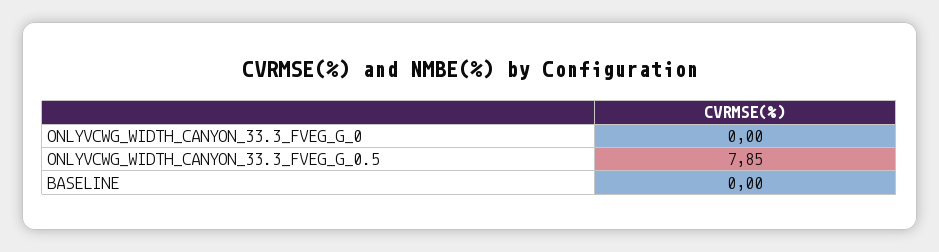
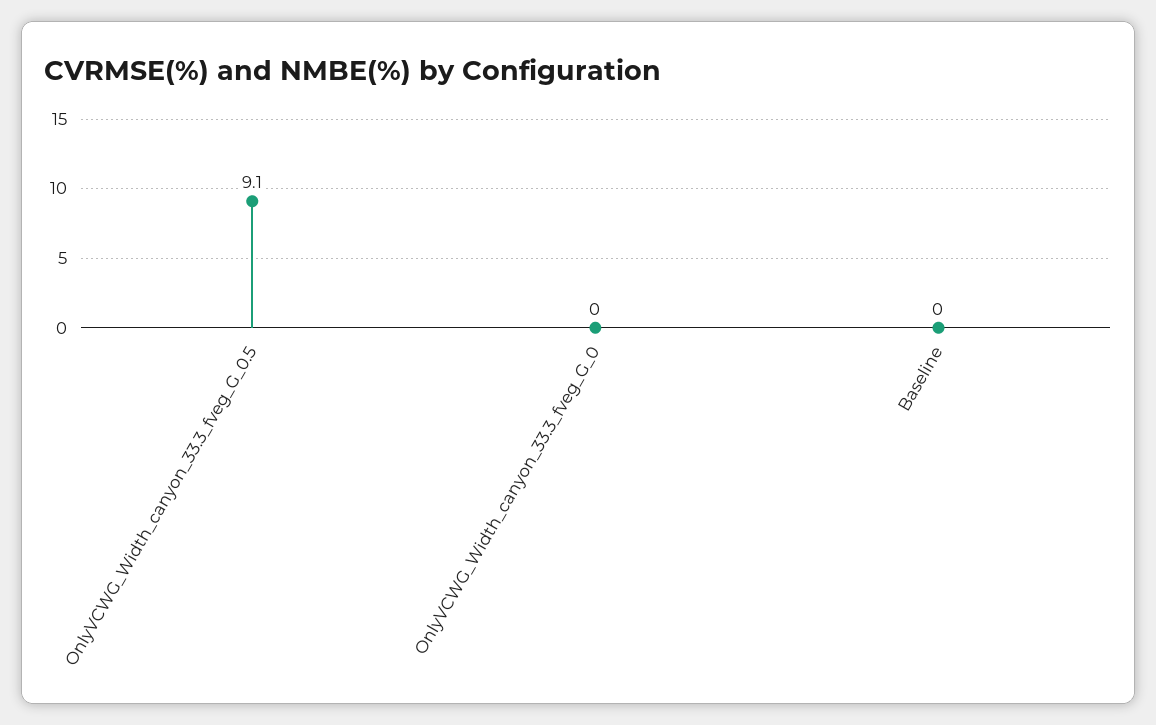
  {
    "ONLYVCWG_WIDTH_CANYON_33.3_FVEG_G_0": 0,
-   "ONLYVCWG_WIDTH_CANYON_33.3_FVEG_G_0.5": 7.85,
+   "ONLYVCWG_WIDTH_CANYON_33.3_FVEG_G_0.5": 9.1,
    "BASELINE": 0
  }

